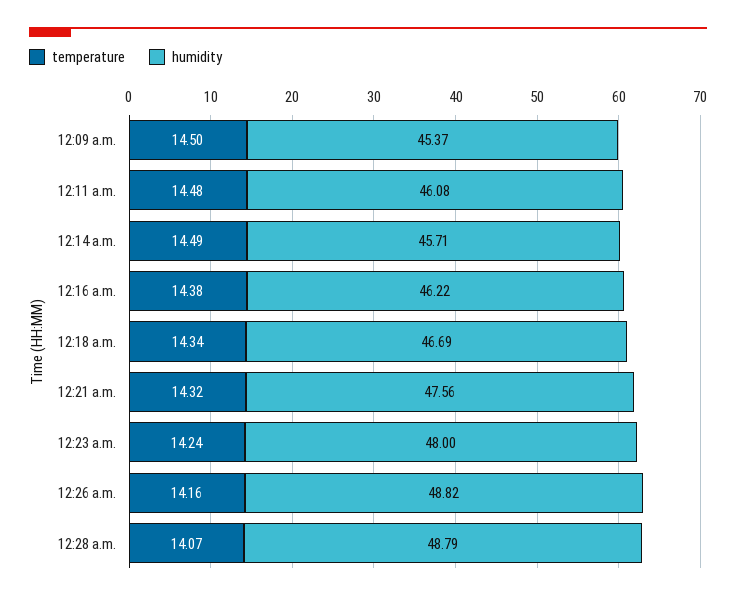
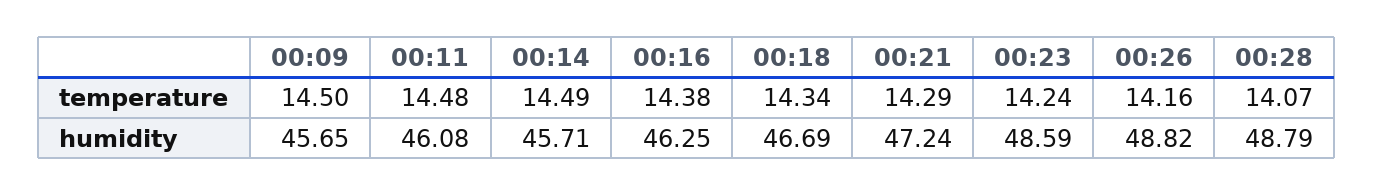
  {
    "temperature": {
      "12:09 a.m.": 14.5,
      "12:11 a.m.": 14.48,
      "12:14 a.m.": 14.49,
      "12:16 a.m.": 14.38,
      "12:18 a.m.": 14.34,
-     "12:21 a.m.": 14.32,
+     "12:21 a.m.": 14.29,
      "12:23 a.m.": 14.24,
      "12:26 a.m.": 14.16,
      "12:28 a.m.": 14.07
    },
    "humidity": {
-     "12:09 a.m.": 45.37,
+     "12:09 a.m.": 45.65,
      "12:11 a.m.": 46.08,
      "12:14 a.m.": 45.71,
-     "12:16 a.m.": 46.22,
+     "12:16 a.m.": 46.25,
      "12:18 a.m.": 46.69,
-     "12:21 a.m.": 47.56,
+     "12:21 a.m.": 47.24,
-     "12:23 a.m.": 48,
+     "12:23 a.m.": 48.59,
      "12:26 a.m.": 48.82,
      "12:28 a.m.": 48.79
    }
  }

